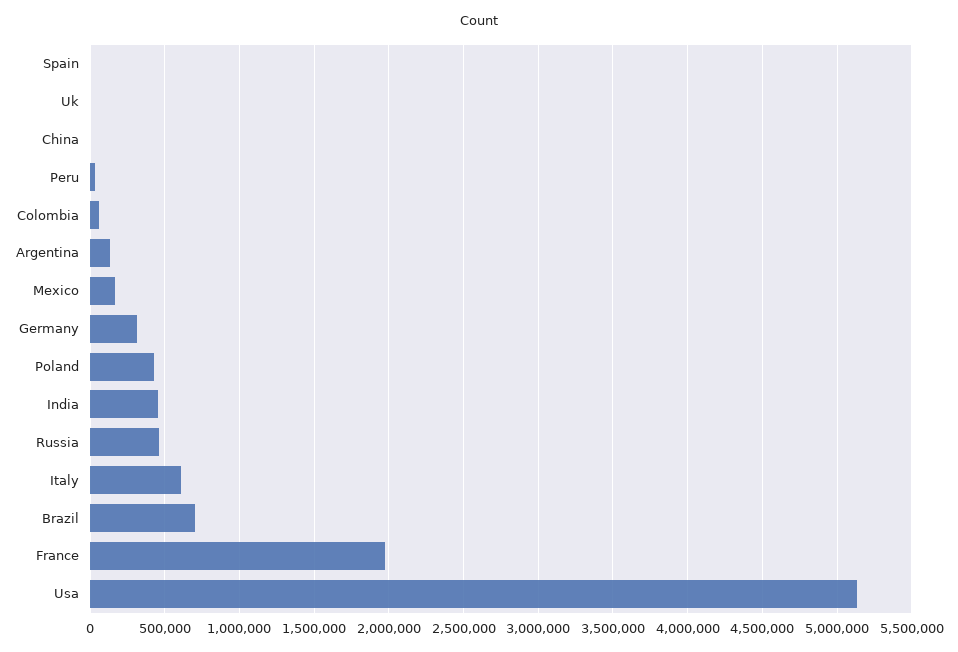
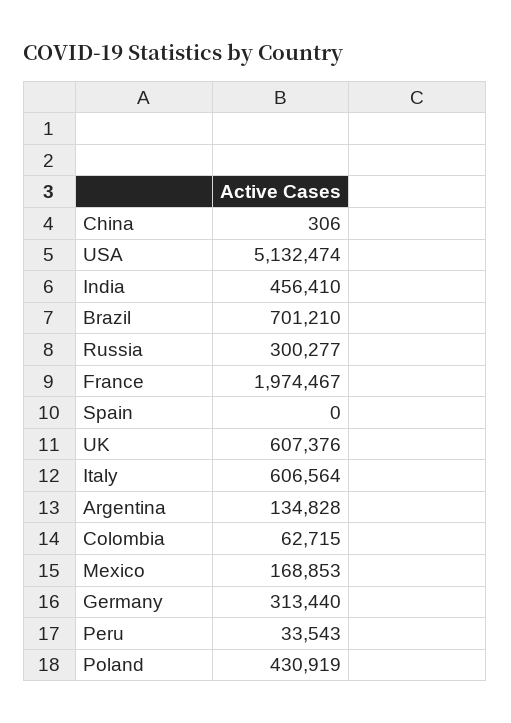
  {
    "Spain": 0,
-   "Uk": 0,
+   "Uk": 607376,
    "China": 306,
    "Peru": 33543,
    "Colombia": 62715,
    "Argentina": 134828,
    "Mexico": 168853,
    "Germany": 313440,
    "Poland": 430919,
    "India": 456410,
-   "Russia": 450000,
+   "Russia": 300277,
    "Italy": 606564,
    "Brazil": 701210,
    "France": 1974467,
    "Usa": 5132474
  }

